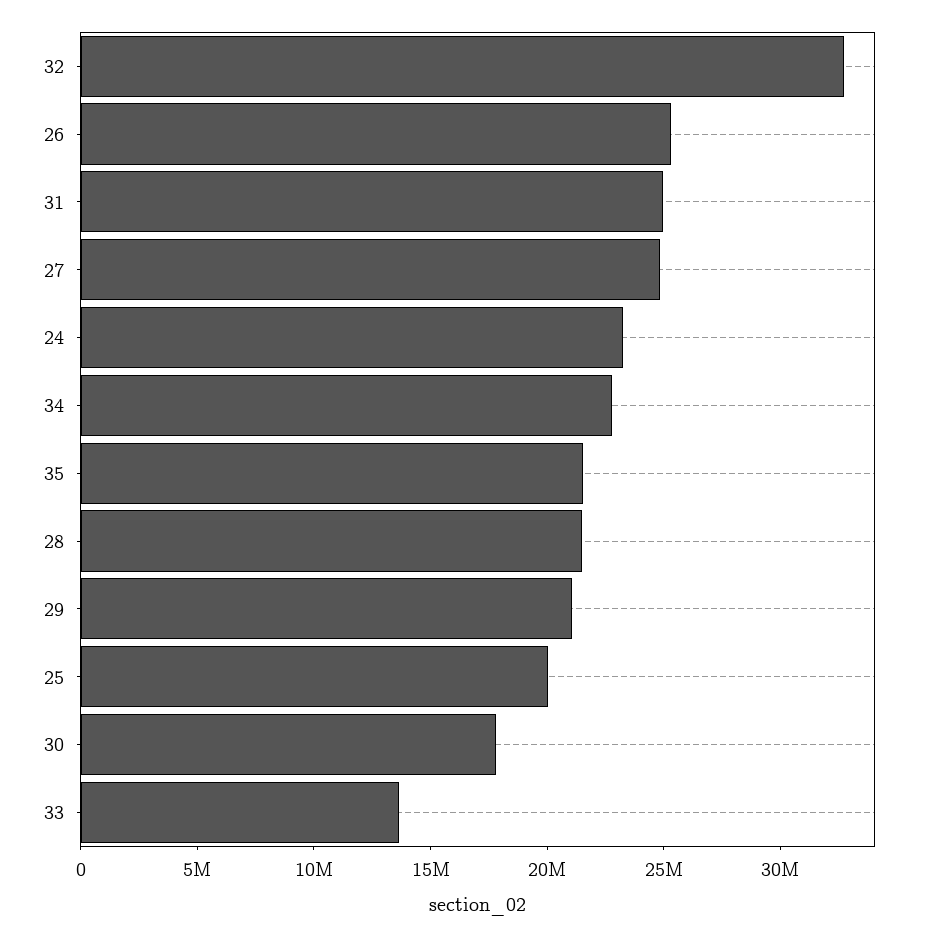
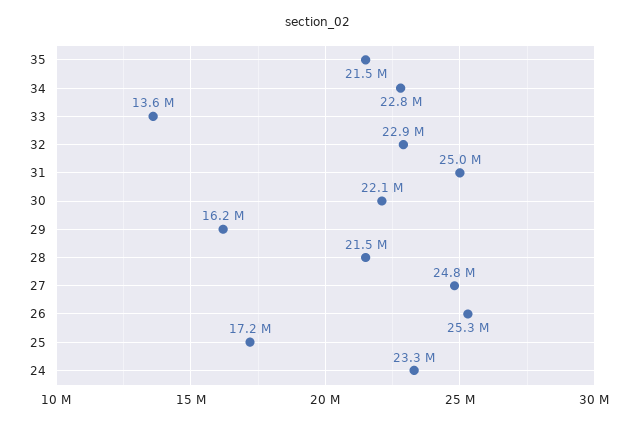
  {
-   "32": 33000000,
+   "32": 22900000,
    "26": 25300000,
    "31": 25000000,
    "27": 24800000,
    "24": 23300000,
    "34": 22800000,
    "35": 21500000,
    "28": 21500000,
-   "29": 21000000,
+   "29": 16200000,
-   "25": 20000000,
+   "25": 17200000,
-   "30": 18000000,
+   "30": 22100000,
    "33": 13600000
  }

